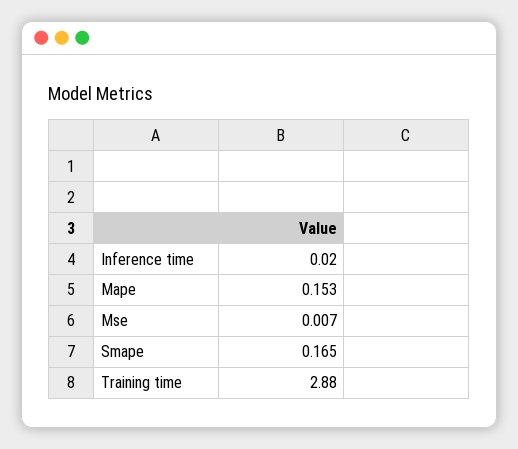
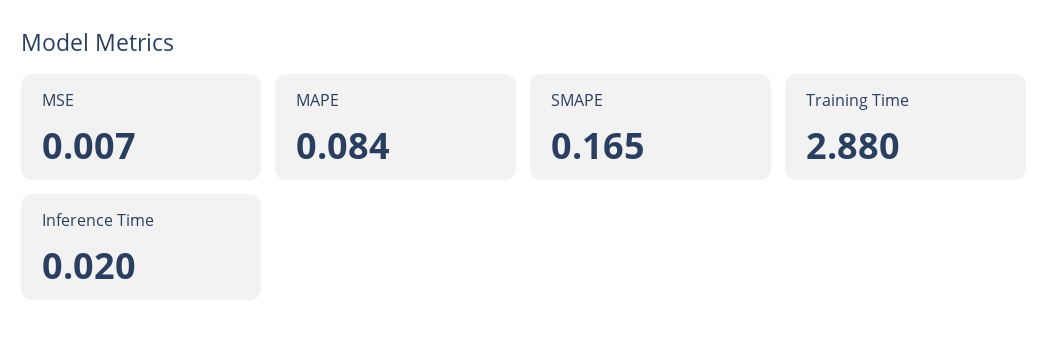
  {
    "Inference time": 0.02,
-   "Mape": 0.153,
+   "Mape": 0.084,
    "Mse": 0.007,
    "Smape": 0.165,
    "Training time": 2.88
  }

